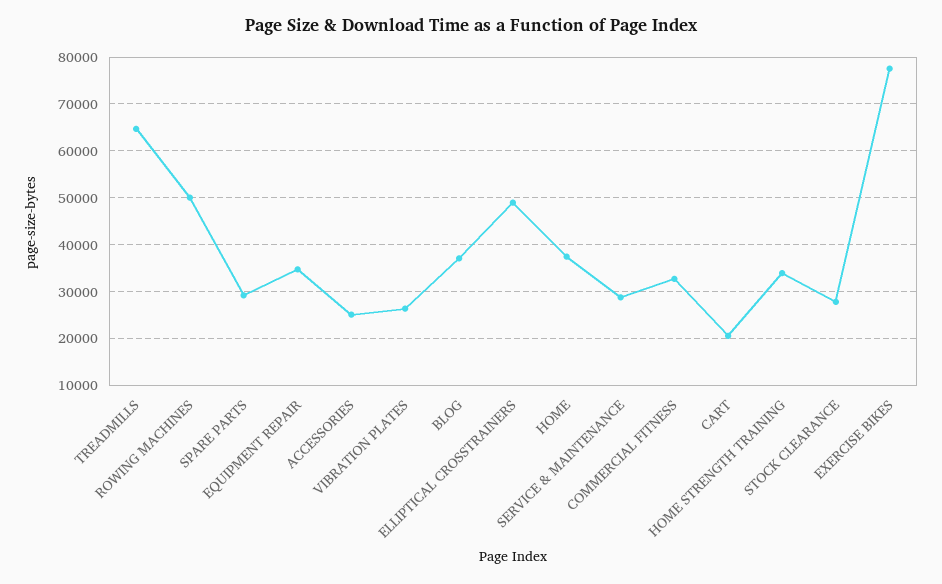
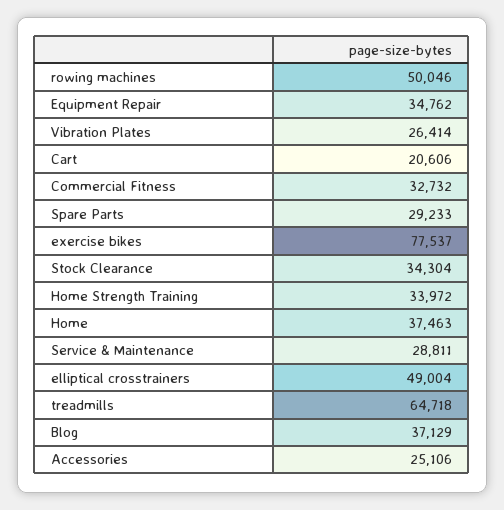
  {
    "TREADMILLS": 64718,
    "ROWING MACHINES": 50046,
    "SPARE PARTS": 29233,
    "EQUIPMENT REPAIR": 34762,
    "ACCESSORIES": 25106,
    "VIBRATION PLATES": 26414,
    "BLOG": 37129,
    "ELLIPTICAL CROSSTRAINERS": 49004,
    "HOME": 37463,
    "SERVICE & MAINTENANCE": 28811,
    "COMMERCIAL FITNESS": 32732,
    "CART": 20606,
    "HOME STRENGTH TRAINING": 33972,
-   "STOCK CLEARANCE": 28000,
+   "STOCK CLEARANCE": 34304,
    "EXERCISE BIKES": 77537
  }

